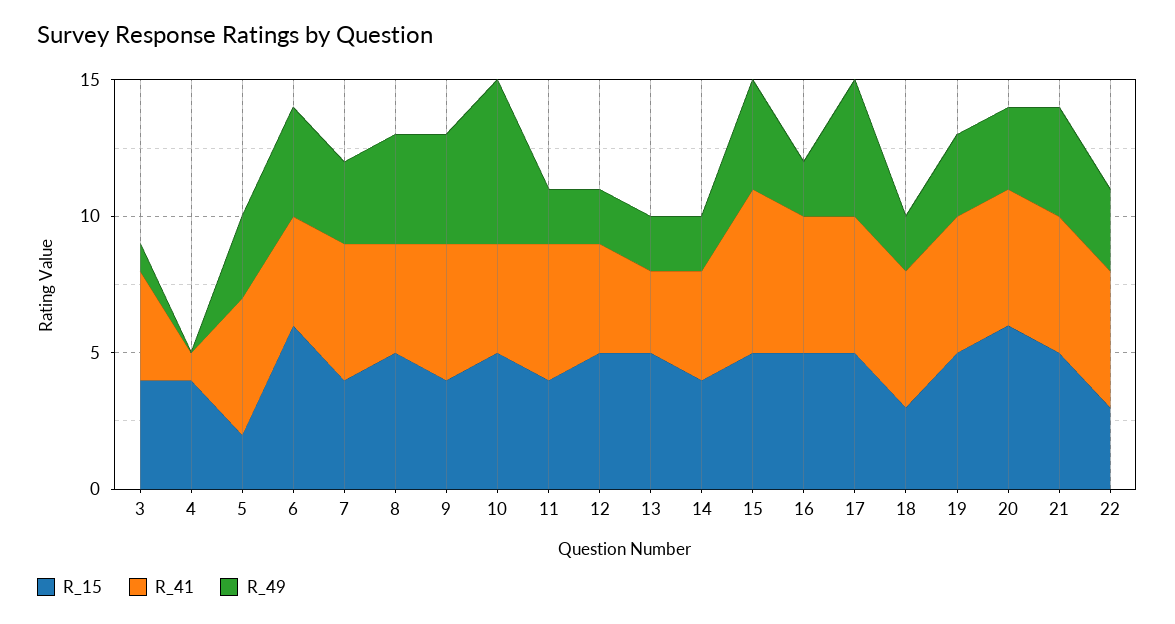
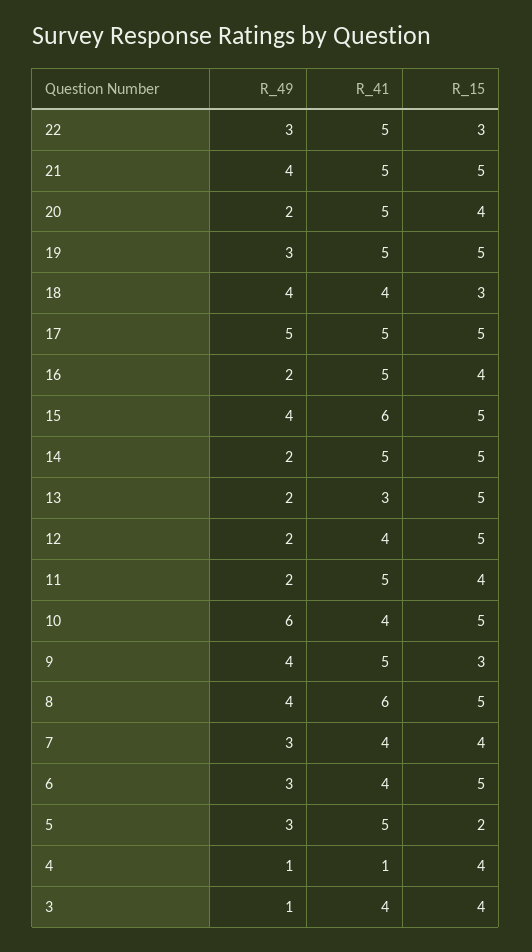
  {
    "R_15": {
      "3": 4,
      "4": 4,
      "5": 2,
-     "6": 6,
+     "6": 5,
      "7": 4,
      "8": 5,
-     "9": 4,
+     "9": 3,
      "10": 5,
      "11": 4,
      "12": 5,
      "13": 5,
-     "14": 4,
+     "14": 5,
      "15": 5,
-     "16": 5,
+     "16": 4,
      "17": 5,
      "18": 3,
      "19": 5,
-     "20": 6,
+     "20": 4,
      "21": 5,
      "22": 3
    },
    "R_41": {
      "3": 4,
      "4": 1,
      "5": 5,
      "6": 4,
-     "7": 5,
+     "7": 4,
-     "8": 4,
+     "8": 6,
      "9": 5,
      "10": 4,
      "11": 5,
      "12": 4,
      "13": 3,
-     "14": 4,
+     "14": 5,
      "15": 6,
      "16": 5,
      "17": 5,
-     "18": 5,
+     "18": 4,
      "19": 5,
      "20": 5,
      "21": 5,
      "22": 5
    },
    "R_49": {
      "3": 1,
-     "4": 0,
+     "4": 1,
      "5": 3,
-     "6": 4,
+     "6": 3,
      "7": 3,
      "8": 4,
      "9": 4,
      "10": 6,
      "11": 2,
      "12": 2,
      "13": 2,
      "14": 2,
      "15": 4,
      "16": 2,
      "17": 5,
-     "18": 2,
+     "18": 4,
      "19": 3,
-     "20": 3,
+     "20": 2,
      "21": 4,
      "22": 3
    }
  }

